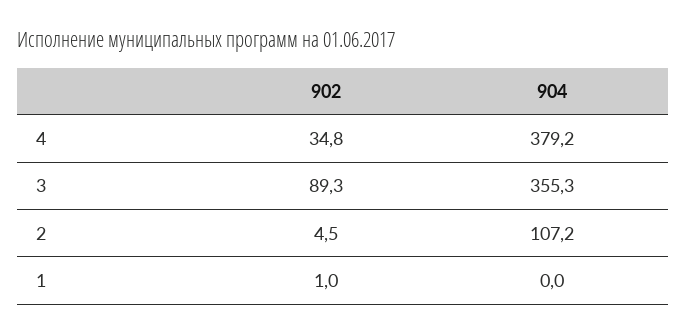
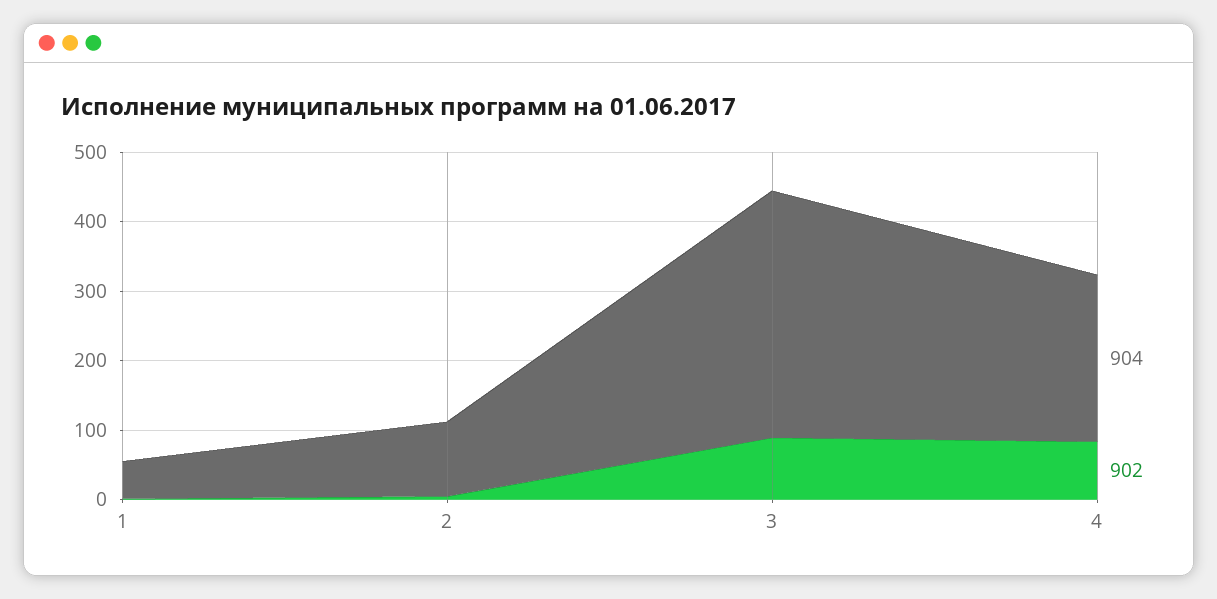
  {
    "902": {
-     "4": 34.8,
+     "4": 80,
      "3": 89.3,
      "2": 4.5,
      "1": 1
    },
    "904": {
-     "4": 379.2,
+     "4": 240,
      "3": 355.3,
      "2": 107.2,
-     "1": 0
+     "1": 60
    }
  }

